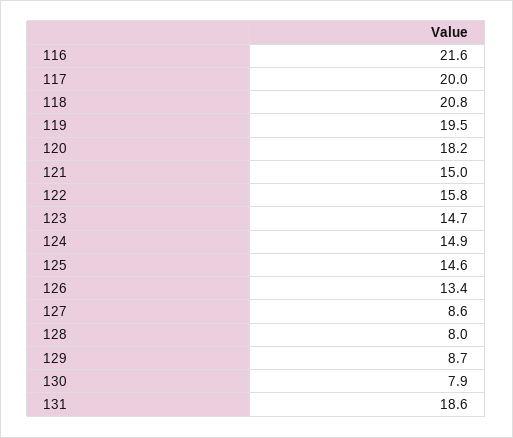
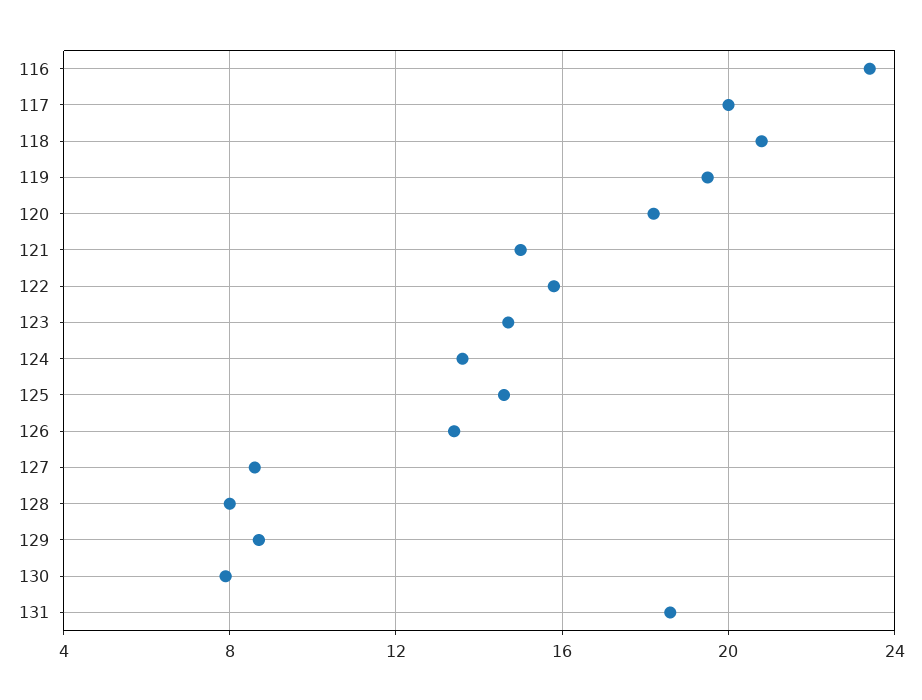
  {
-   "116": 21.6,
+   "116": 23.5,
    "117": 20,
    "118": 20.8,
    "119": 19.5,
    "120": 18.2,
    "121": 15,
    "122": 15.8,
    "123": 14.7,
-   "124": 14.9,
+   "124": 13.5,
    "125": 14.6,
    "126": 13.4,
    "127": 8.6,
    "128": 8,
    "129": 8.7,
    "130": 7.9,
    "131": 18.6
  }

